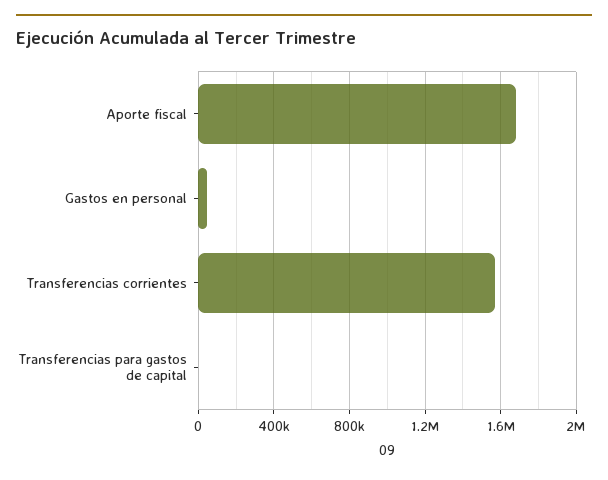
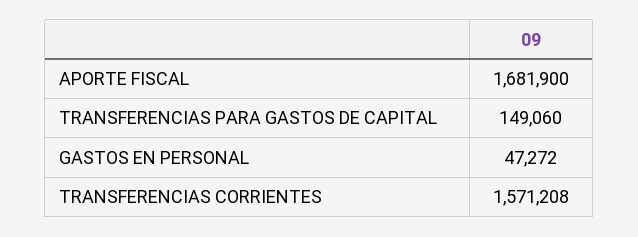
  {
    "Aporte fiscal": 1681900,
    "Gastos en personal": 47272,
    "Transferencias corrientes": 1571208,
-   "Transferencias para gastos de capital": 0
+   "Transferencias para gastos de capital": 149060
  }

